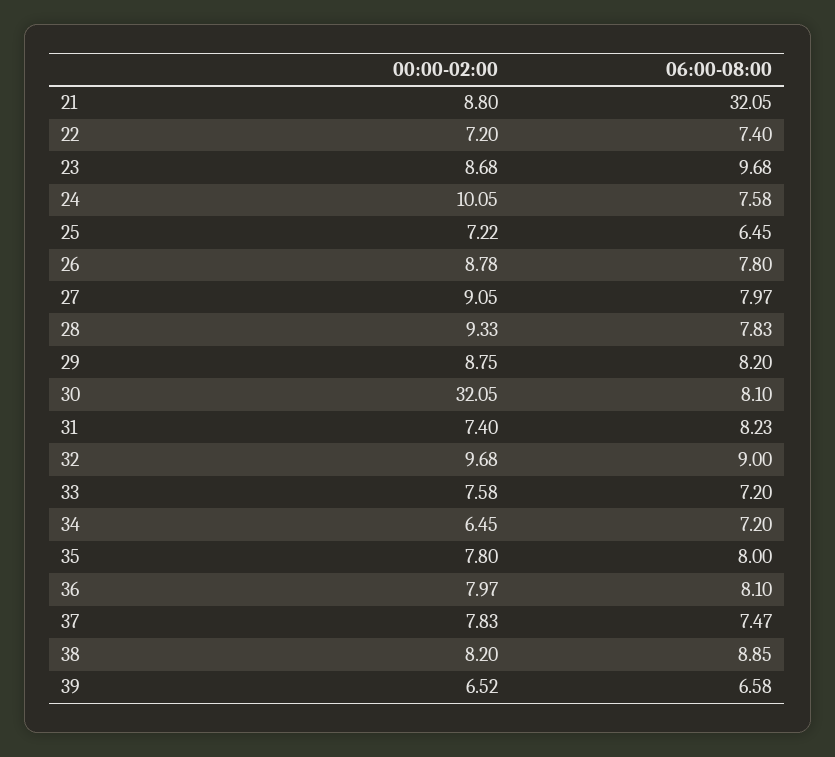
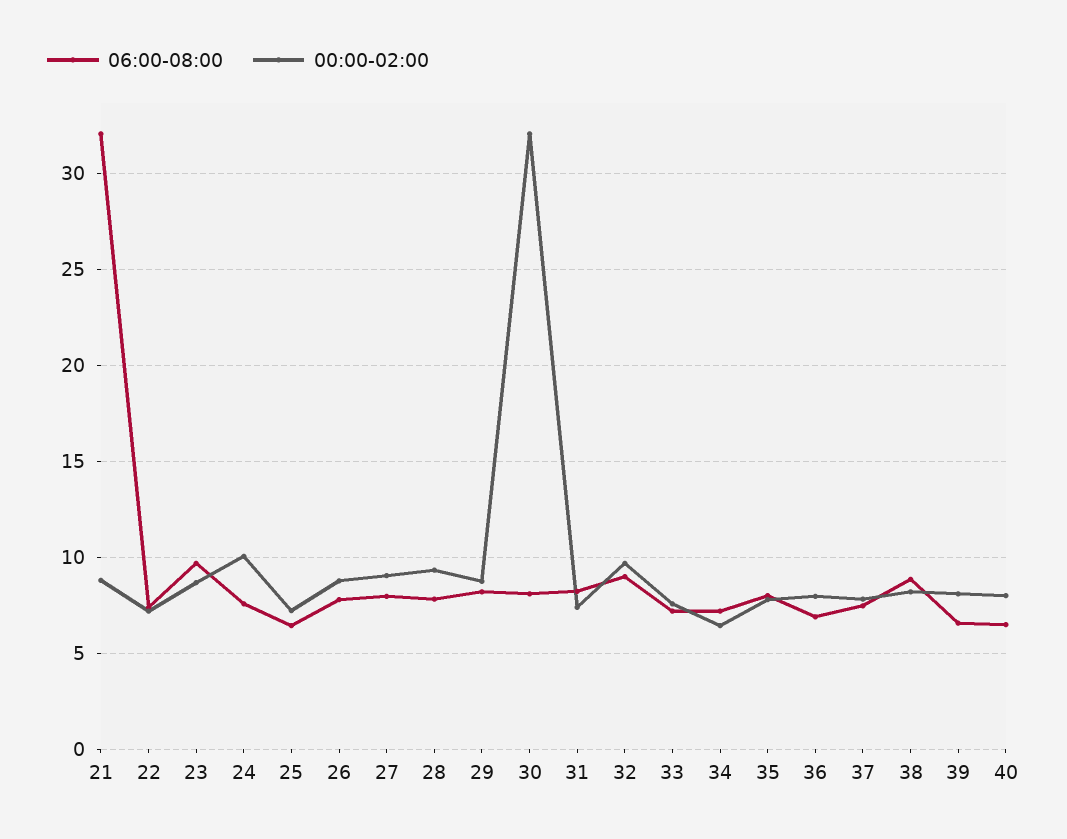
  {
    "00:00-02:00": {
      "21": 8.8,
      "22": 7.2,
      "23": 8.68,
      "24": 10.05,
      "25": 7.22,
      "26": 8.78,
      "27": 9.05,
      "28": 9.33,
      "29": 8.75,
      "30": 32.05,
      "31": 7.4,
      "32": 9.68,
      "33": 7.58,
      "34": 6.45,
      "35": 7.8,
      "36": 7.97,
      "37": 7.83,
      "38": 8.2,
-     "39": 6.52
+     "39": 8,
+     "40": 8
    },
    "06:00-08:00": {
      "21": 32.05,
      "22": 7.4,
      "23": 9.68,
      "24": 7.58,
      "25": 6.45,
      "26": 7.8,
      "27": 7.97,
      "28": 7.83,
      "29": 8.2,
      "30": 8.1,
      "31": 8.23,
      "32": 9,
      "33": 7.2,
      "34": 7.2,
      "35": 8,
-     "36": 8.1,
+     "36": 7,
      "37": 7.47,
      "38": 8.85,
-     "39": 6.58
+     "39": 6.58,
+     "40": 6.5
    }
  }

